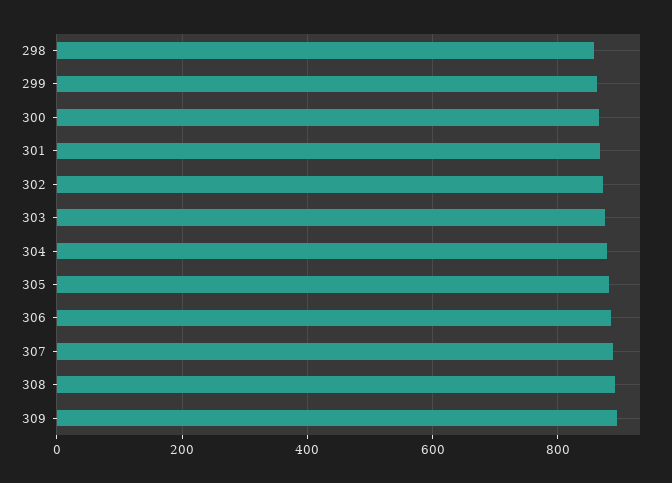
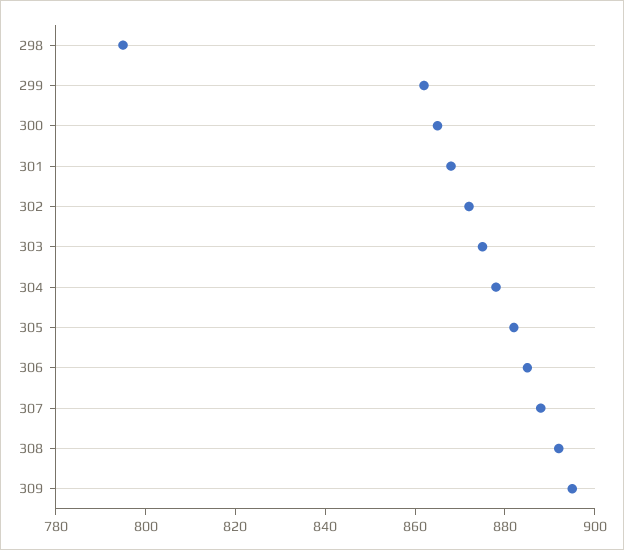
  {
-   "298": 860,
+   "298": 795,
    "299": 860,
    "300": 865,
    "301": 870,
    "302": 870,
    "303": 875,
    "304": 880,
    "305": 880,
    "306": 885,
    "307": 890,
    "308": 890,
    "309": 895
  }

